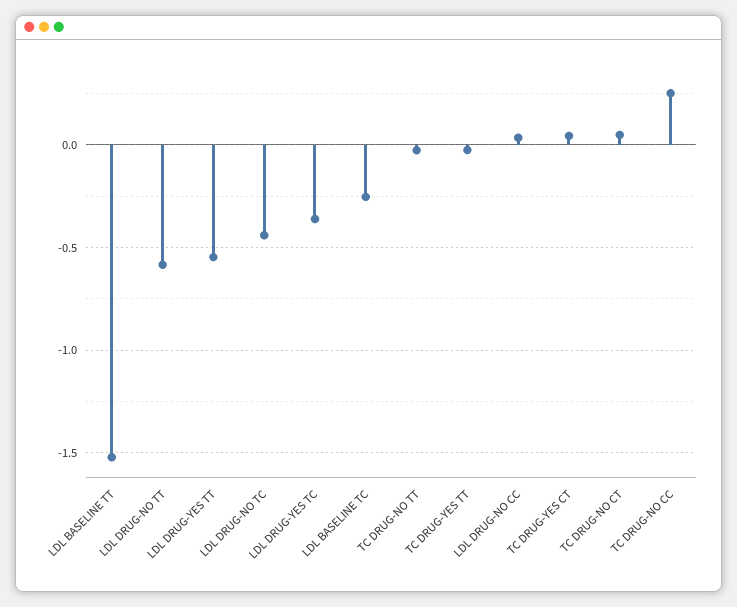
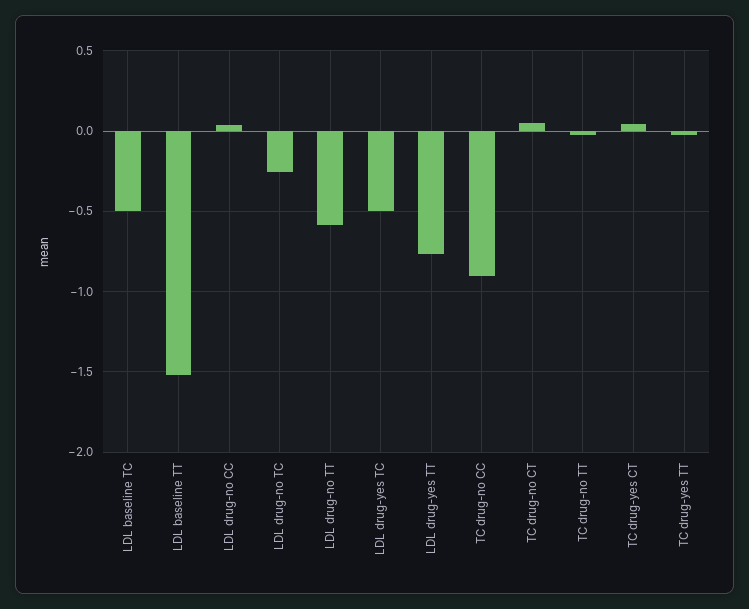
  {
    "LDL BASELINE TT": -1.5,
    "LDL DRUG-NO TT": -0.6,
-   "LDL DRUG-YES TT": -0.55,
+   "LDL DRUG-YES TT": -0.75,
-   "LDL DRUG-NO TC": -0.45,
+   "LDL DRUG-NO TC": -0.25,
-   "LDL DRUG-YES TC": -0.35,
+   "LDL DRUG-YES TC": -0.5,
-   "LDL BASELINE TC": -0.25,
+   "LDL BASELINE TC": -0.5,
    "TC DRUG-NO TT": -0.05,
    "TC DRUG-YES TT": -0.05,
    "LDL DRUG-NO CC": 0.05,
    "TC DRUG-YES CT": 0.05,
    "TC DRUG-NO CT": 0.05,
-   "TC DRUG-NO CC": 0.25
+   "TC DRUG-NO CC": -0.9
  }

